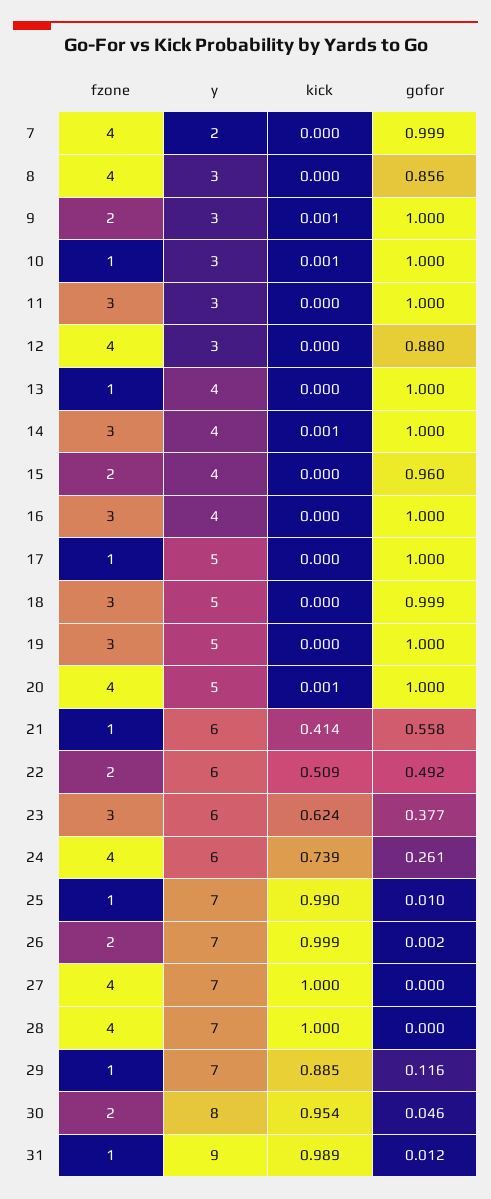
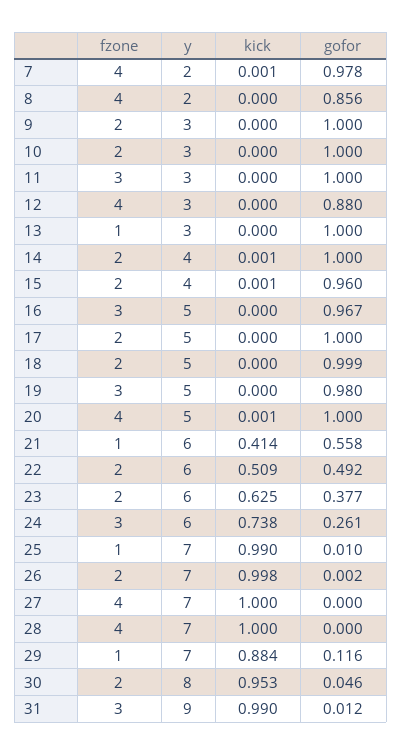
  {
    "fzone": {
      "7": 4,
      "8": 4,
      "9": 2,
-     "10": 1,
+     "10": 2,
      "11": 3,
      "12": 4,
      "13": 1,
-     "14": 3,
+     "14": 2,
      "15": 2,
      "16": 3,
-     "17": 1,
+     "17": 2,
-     "18": 3,
+     "18": 2,
      "19": 3,
      "20": 4,
      "21": 1,
      "22": 2,
-     "23": 3,
+     "23": 2,
-     "24": 4,
+     "24": 3,
      "25": 1,
      "26": 2,
      "27": 4,
      "28": 4,
      "29": 1,
      "30": 2,
-     "31": 1
+     "31": 3
    },
    "y": {
      "7": 2,
-     "8": 3,
+     "8": 2,
      "9": 3,
      "10": 3,
      "11": 3,
      "12": 3,
-     "13": 4,
+     "13": 3,
      "14": 4,
      "15": 4,
-     "16": 4,
+     "16": 5,
      "17": 5,
      "18": 5,
      "19": 5,
      "20": 5,
      "21": 6,
      "22": 6,
      "23": 6,
      "24": 6,
      "25": 7,
      "26": 7,
      "27": 7,
      "28": 7,
      "29": 7,
      "30": 8,
      "31": 9
    },
    "kick": {
-     "7": 0,
+     "7": 0.001,
      "8": 0,
-     "9": 0.001,
+     "9": 0,
-     "10": 0.001,
+     "10": 0,
      "11": 0,
      "12": 0,
      "13": 0,
      "14": 0.001,
-     "15": 0,
+     "15": 0.001,
      "16": 0,
      "17": 0,
      "18": 0,
      "19": 0,
      "20": 0.001,
      "21": 0.414,
      "22": 0.509,
-     "23": 0.624,
+     "23": 0.625,
-     "24": 0.739,
+     "24": 0.738,
      "25": 0.99,
-     "26": 0.999,
+     "26": 0.998,
      "27": 1,
      "28": 1,
-     "29": 0.885,
+     "29": 0.884,
-     "30": 0.954,
+     "30": 0.953,
-     "31": 0.989
+     "31": 0.99
    },
    "gofor": {
-     "7": 0.999,
+     "7": 0.978,
      "8": 0.856,
      "9": 1,
      "10": 1,
      "11": 1,
      "12": 0.88,
      "13": 1,
      "14": 1,
      "15": 0.96,
-     "16": 1,
+     "16": 0.967,
      "17": 1,
      "18": 0.999,
-     "19": 1,
+     "19": 0.98,
      "20": 1,
      "21": 0.558,
      "22": 0.492,
      "23": 0.377,
      "24": 0.261,
      "25": 0.01,
      "26": 0.002,
      "27": 0,
      "28": 0,
      "29": 0.116,
      "30": 0.046,
      "31": 0.012
    }
  }

